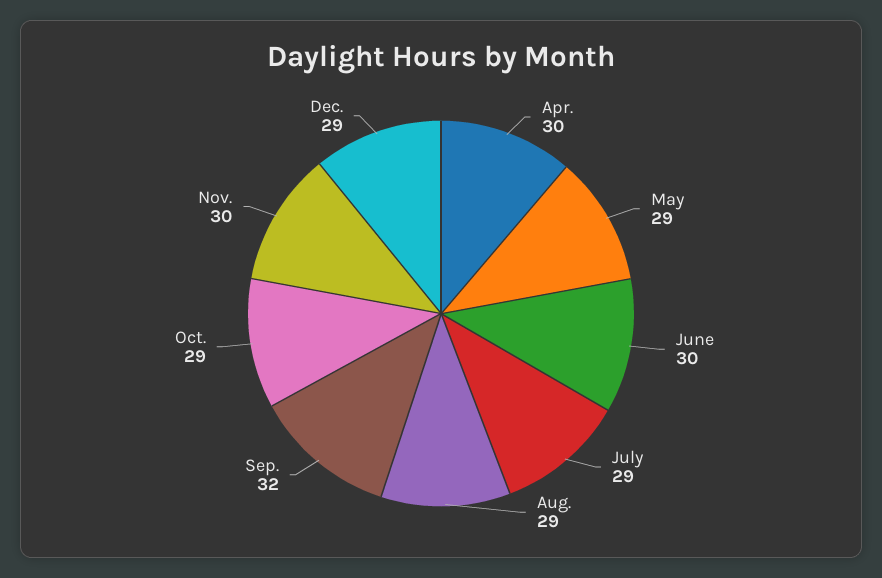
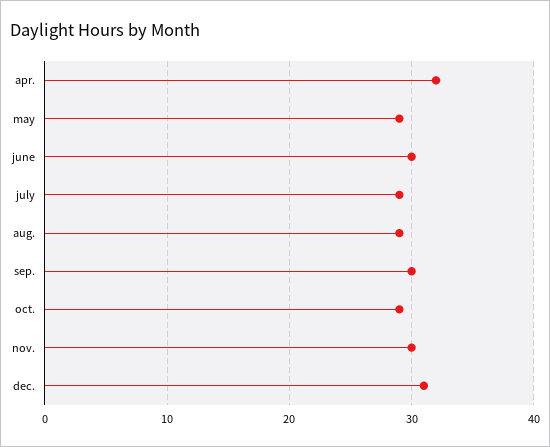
  {
-   "Apr.": 30,
+   "Apr.": 32,
    "May": 29,
    "June": 30,
    "July": 29,
    "Aug.": 29,
-   "Sep.": 32,
+   "Sep.": 30,
    "Oct.": 29,
    "Nov.": 30,
-   "Dec.": 29
+   "Dec.": 31
  }

